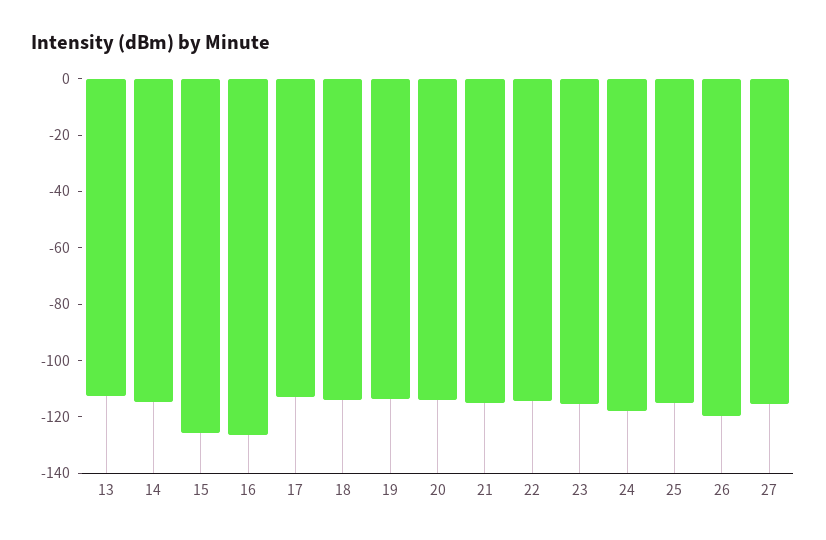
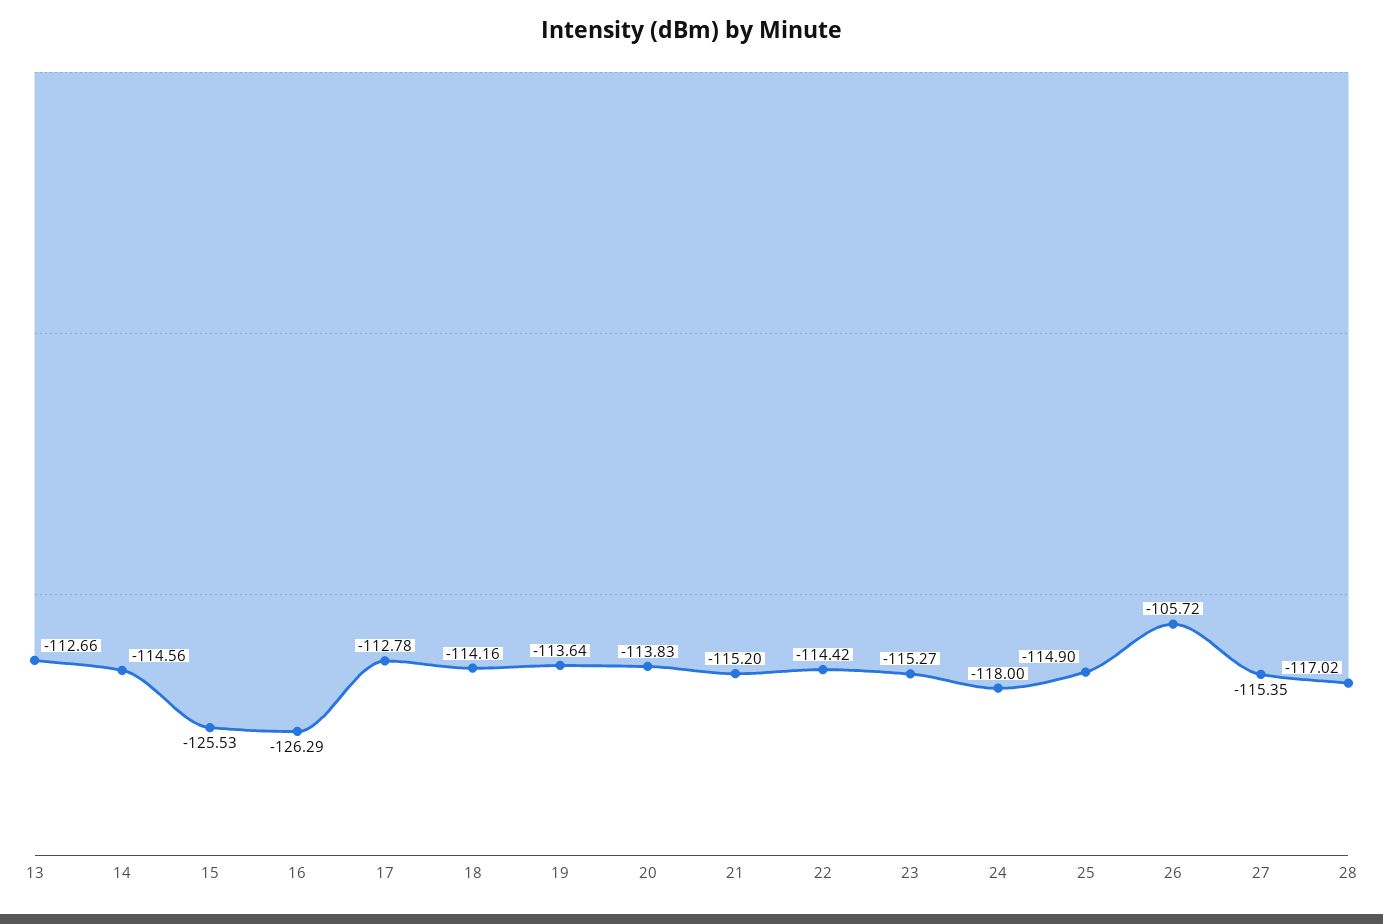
  {
    "13": -112.66,
    "14": -114.56,
    "15": -125.53,
    "16": -126.29,
    "17": -112.78,
    "18": -114.16,
    "19": -113.64,
    "20": -113.83,
    "21": -115.2,
    "22": -114.42,
    "23": -115.27,
    "24": -118,
    "25": -114.9,
-   "26": -120,
+   "26": -105.72,
-   "27": -115.35
+   "27": -115.35,
+   "28": -117.02
  }

